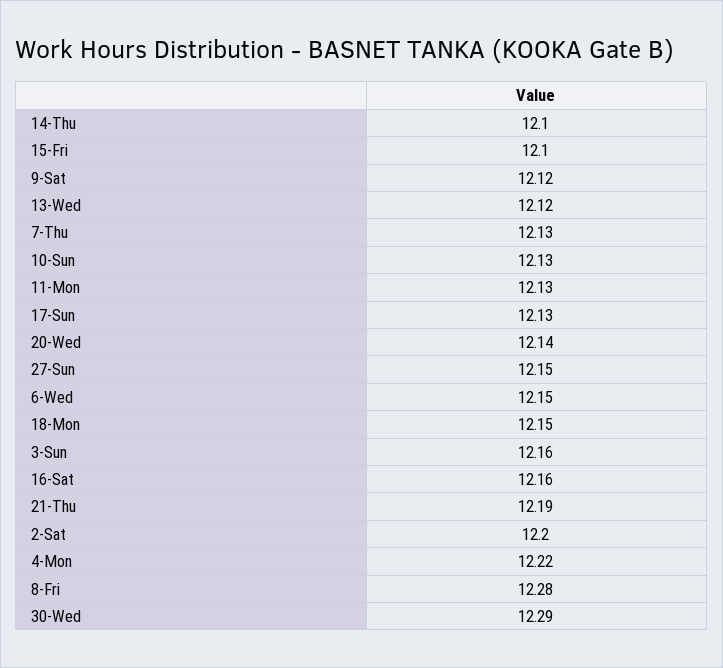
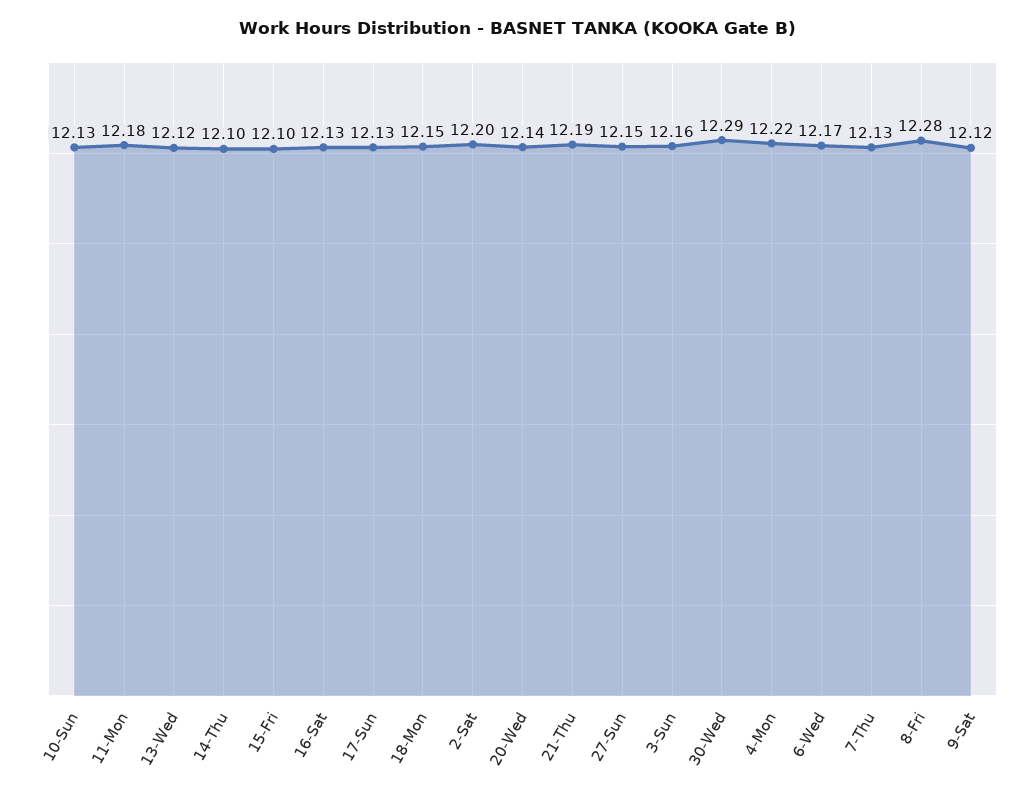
  {
    "14-Thu": 12.1,
    "15-Fri": 12.1,
    "9-Sat": 12.12,
    "13-Wed": 12.12,
    "7-Thu": 12.13,
    "10-Sun": 12.13,
-   "11-Mon": 12.13,
+   "11-Mon": 12.18,
    "17-Sun": 12.13,
    "20-Wed": 12.14,
    "27-Sun": 12.15,
-   "6-Wed": 12.15,
+   "6-Wed": 12.17,
    "18-Mon": 12.15,
    "3-Sun": 12.16,
-   "16-Sat": 12.16,
+   "16-Sat": 12.13,
    "21-Thu": 12.19,
    "2-Sat": 12.2,
    "4-Mon": 12.22,
    "8-Fri": 12.28,
    "30-Wed": 12.29
  }

